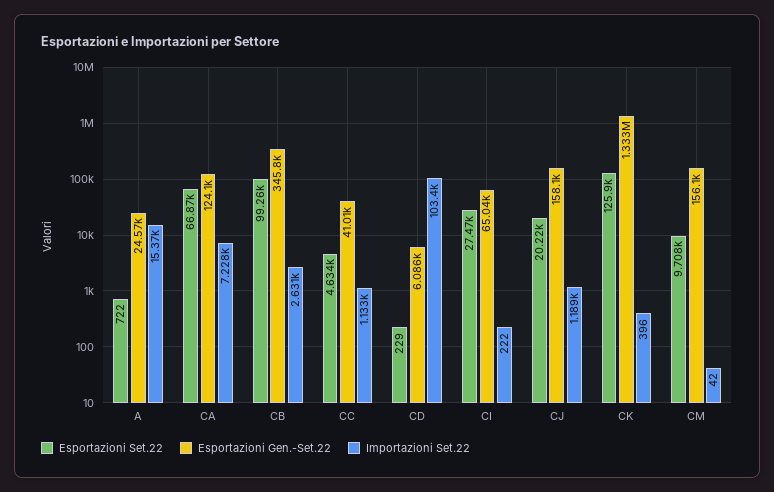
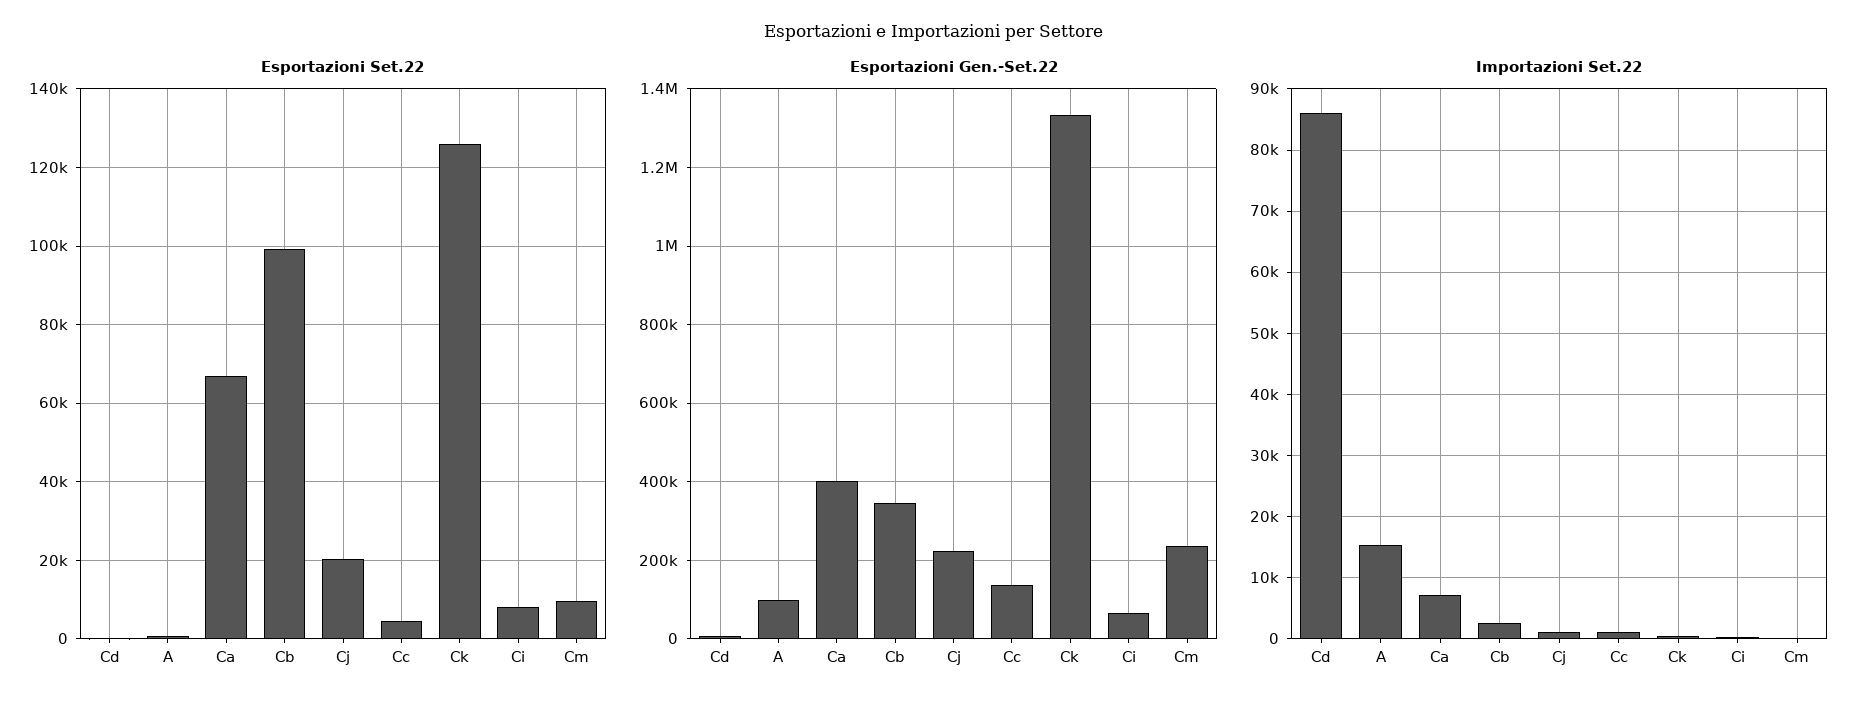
  {
    "Esportazioni Set.22": {
      "A": 722,
      "CA": 66870,
      "CB": 99260,
      "CC": 4634,
      "CD": 229,
-     "CI": 27470,
+     "CI": 8000,
      "CJ": 20220,
      "CK": 125900,
      "CM": 9708
    },
    "Esportazioni Gen.-Set.22": {
-     "A": 24570,
+     "A": 100000,
-     "CA": 124100,
+     "CA": 400000,
      "CB": 345800,
-     "CC": 41010,
+     "CC": 140000,
      "CD": 6086,
      "CI": 65040,
-     "CJ": 158100,
+     "CJ": 220000,
      "CK": 1333000,
-     "CM": 156100
+     "CM": 240000
    },
    "Importazioni Set.22": {
      "A": 15370,
      "CA": 7228,
      "CB": 2631,
      "CC": 1133,
-     "CD": 103400,
+     "CD": 86000,
      "CI": 222,
      "CJ": 1189,
      "CK": 396,
      "CM": 42
    }
  }

